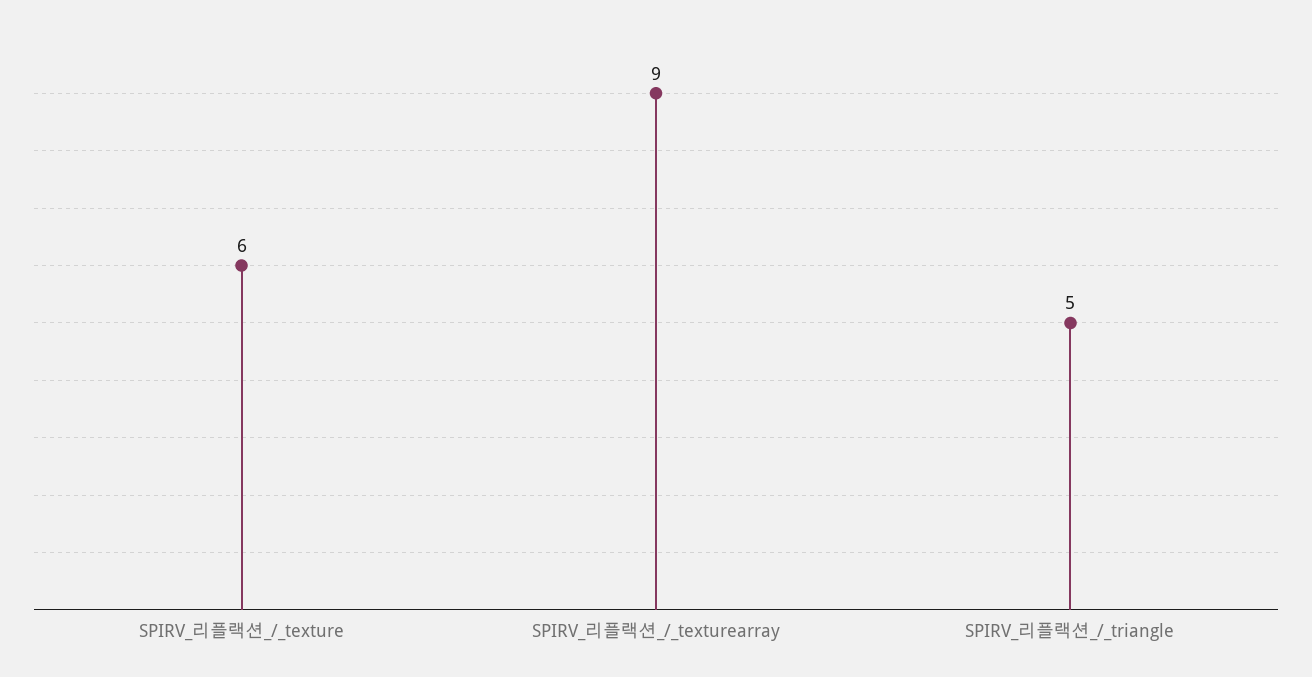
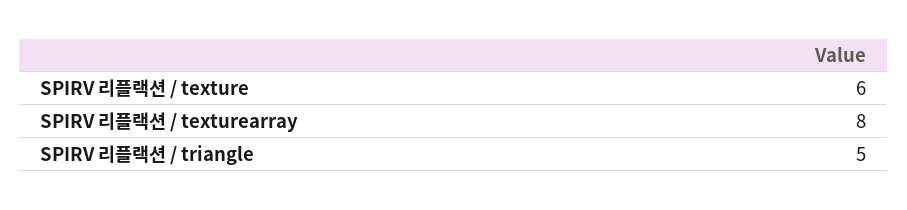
  {
    "SPIRV_리플랙션_/_texture": 6,
-   "SPIRV_리플랙션_/_texturearray": 9,
+   "SPIRV_리플랙션_/_texturearray": 8,
    "SPIRV_리플랙션_/_triangle": 5
  }

